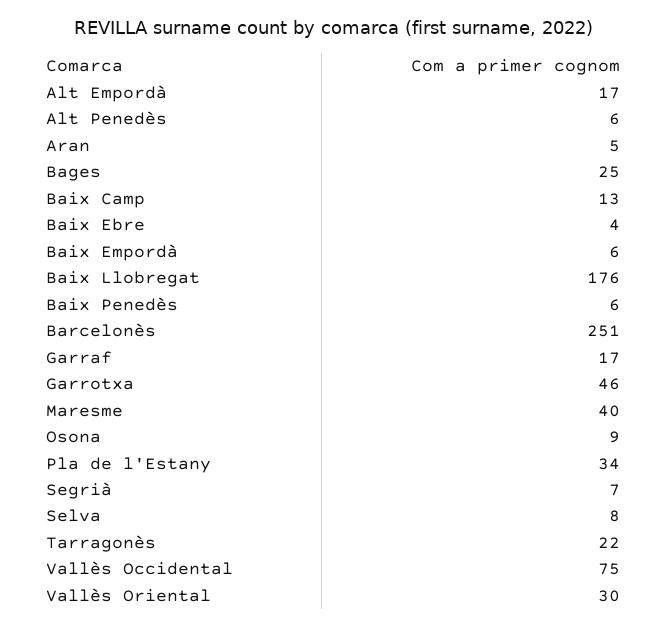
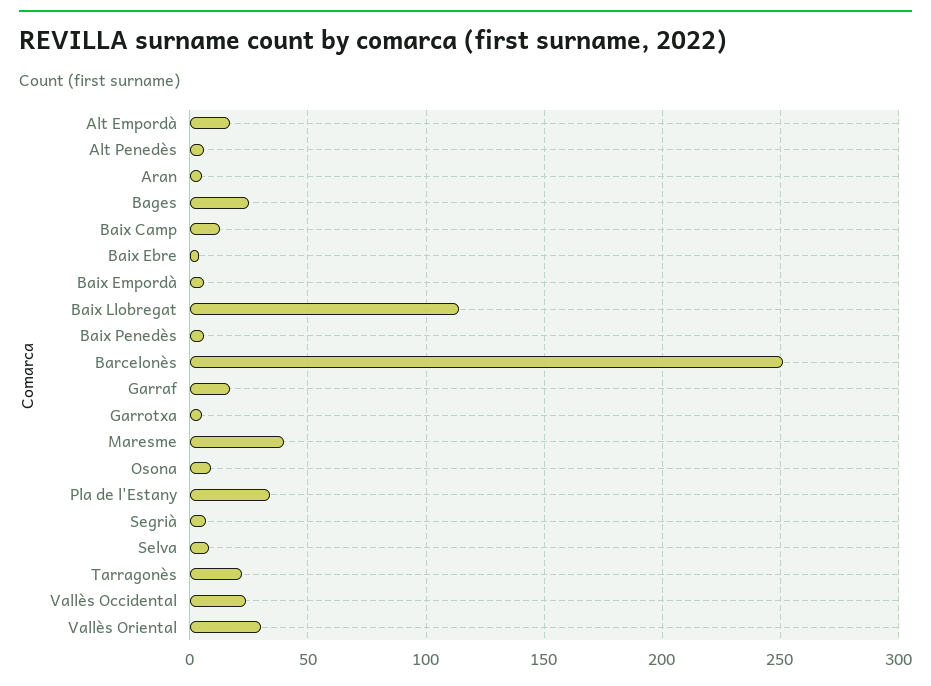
  {
    "Alt Empordà": 17,
    "Alt Penedès": 6,
    "Aran": 5,
    "Bages": 25,
    "Baix Camp": 13,
    "Baix Ebre": 4,
    "Baix Empordà": 6,
-   "Baix Llobregat": 176,
+   "Baix Llobregat": 115,
    "Baix Penedès": 6,
    "Barcelonès": 251,
    "Garraf": 17,
-   "Garrotxa": 46,
+   "Garrotxa": 5,
    "Maresme": 40,
    "Osona": 9,
    "Pla de l'Estany": 34,
    "Segrià": 7,
    "Selva": 8,
    "Tarragonès": 22,
-   "Vallès Occidental": 75,
+   "Vallès Occidental": 25,
    "Vallès Oriental": 30
  }

